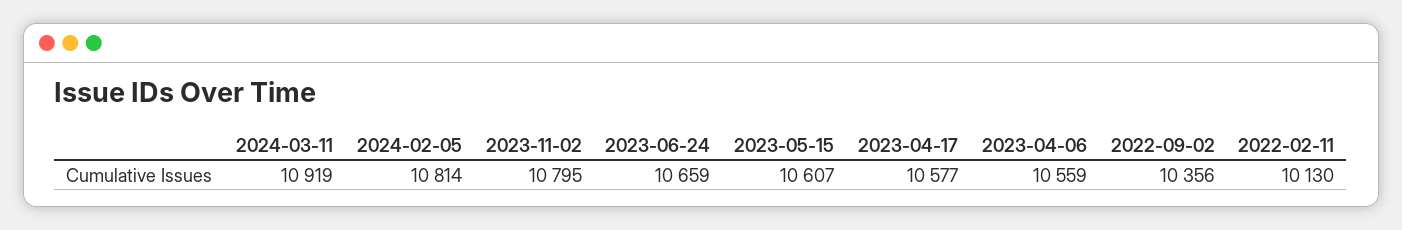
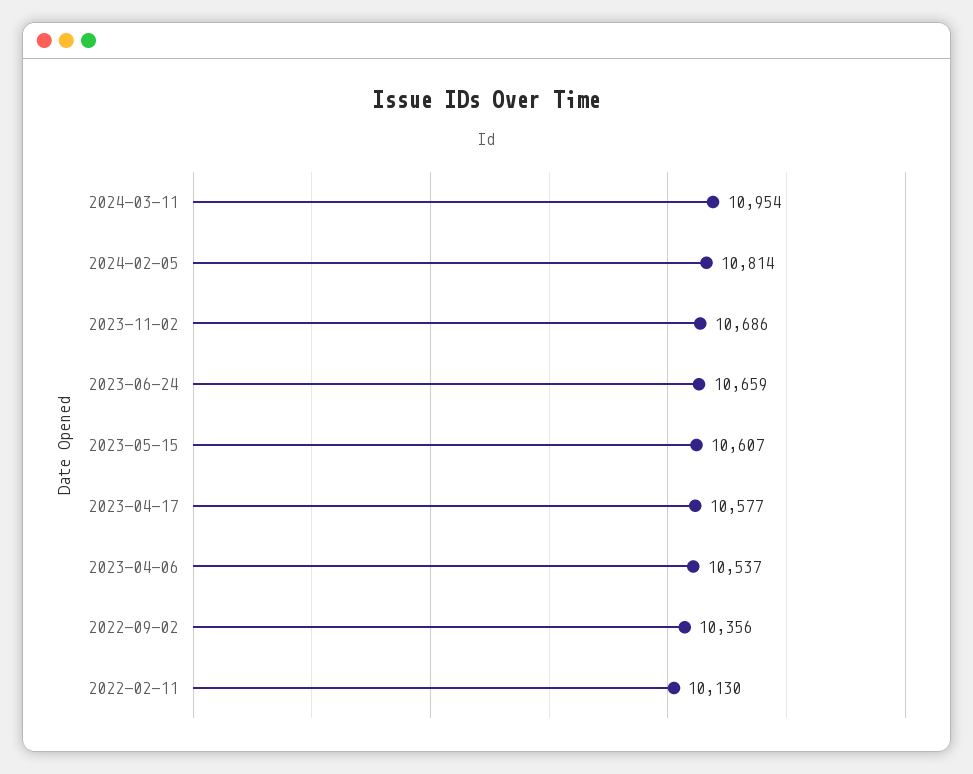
  {
-   "2024-03-11": 10919,
+   "2024-03-11": 10954,
    "2024-02-05": 10814,
-   "2023-11-02": 10795,
+   "2023-11-02": 10686,
    "2023-06-24": 10659,
    "2023-05-15": 10607,
    "2023-04-17": 10577,
-   "2023-04-06": 10559,
+   "2023-04-06": 10537,
    "2022-09-02": 10356,
    "2022-02-11": 10130
  }

